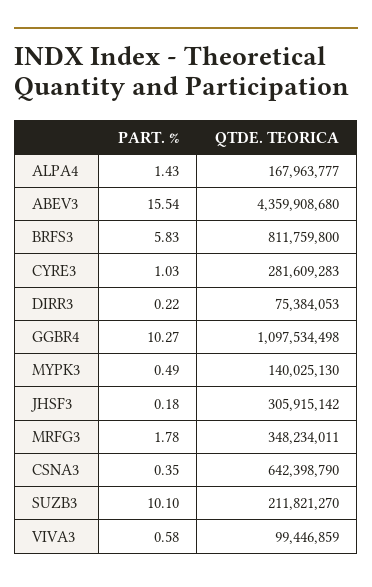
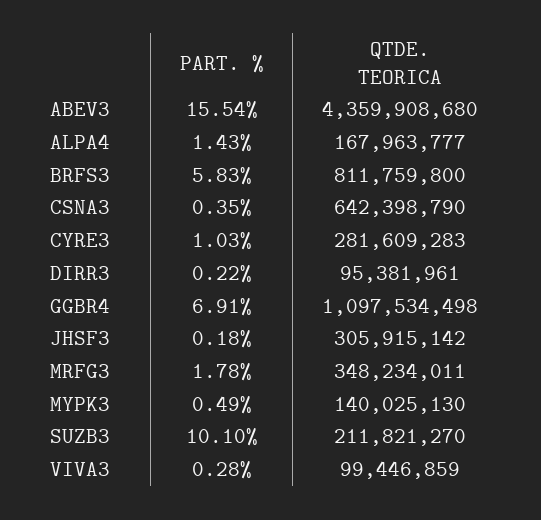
  {
    "PART. %": {
      "ALPA4": 1.43,
      "ABEV3": 15.54,
      "BRFS3": 5.83,
      "CYRE3": 1.03,
      "DIRR3": 0.22,
-     "GGBR4": 10.27,
+     "GGBR4": 6.91,
      "MYPK3": 0.49,
      "JHSF3": 0.18,
      "MRFG3": 1.78,
      "CSNA3": 0.35,
      "SUZB3": 10.1,
-     "VIVA3": 0.58
+     "VIVA3": 0.28
    },
    "QTDE. TEORICA": {
      "ALPA4": 167963777,
      "ABEV3": 4359908680,
      "BRFS3": 811759800,
      "CYRE3": 281609283,
-     "DIRR3": 75384053,
+     "DIRR3": 95381961,
      "GGBR4": 1097534498,
      "MYPK3": 140025130,
      "JHSF3": 305915142,
      "MRFG3": 348234011,
      "CSNA3": 642398790,
      "SUZB3": 211821270,
      "VIVA3": 99446859
    }
  }

